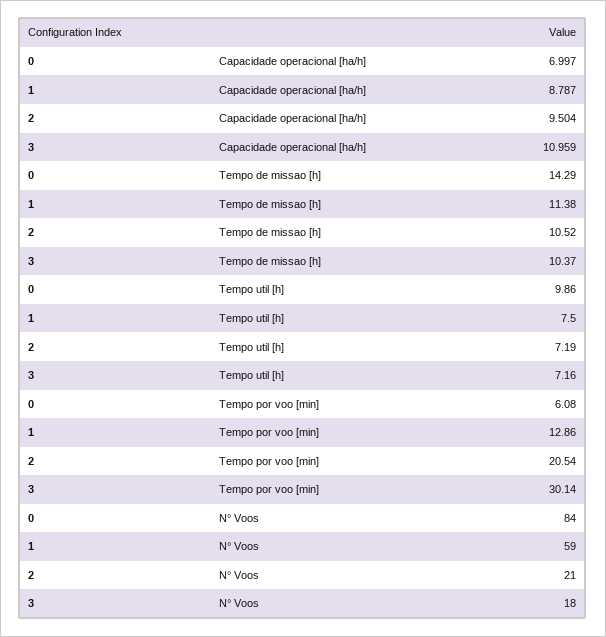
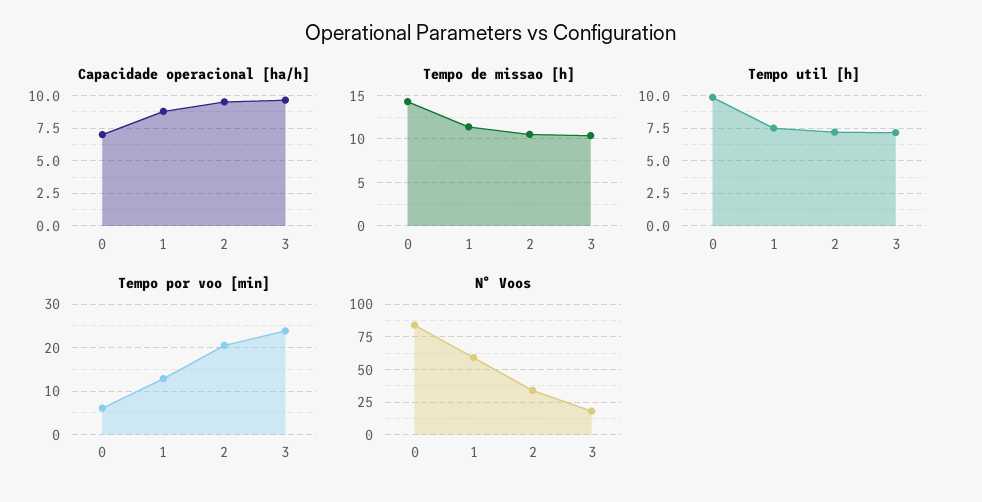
  {
    "Capacidade operacional [ha/h]": {
      "0": 6.997,
      "1": 8.787,
      "2": 9.504,
-     "3": 10.959
+     "3": 9.5
    },
    "Tempo de missao [h]": {
      "0": 14.29,
      "1": 11.38,
      "2": 10.52,
      "3": 10.37
    },
    "Tempo util [h]": {
      "0": 9.86,
      "1": 7.5,
      "2": 7.19,
      "3": 7.16
    },
    "Tempo por voo [min]": {
      "0": 6.08,
      "1": 12.86,
      "2": 20.54,
-     "3": 30.14
+     "3": 24
    },
    "N° Voos": {
      "0": 84,
      "1": 59,
-     "2": 21,
+     "2": 35,
      "3": 18
    }
  }

